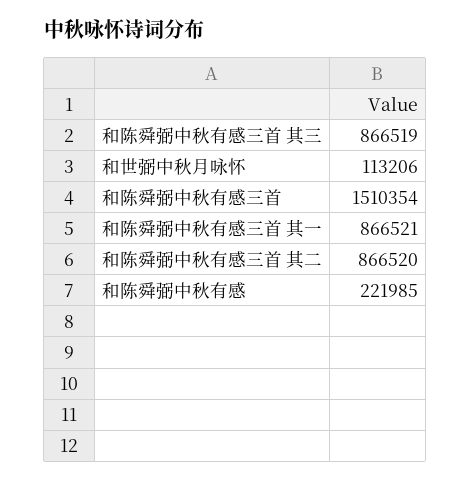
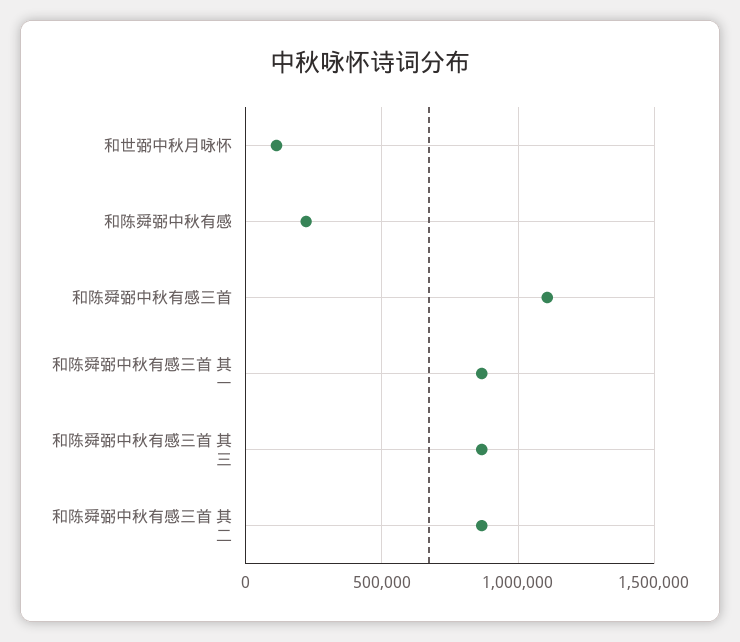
  {
    "和陈舜弼中秋有感三首 其三": 866519,
    "和世弼中秋月咏怀": 113206,
-   "和陈舜弼中秋有感三首": 1510354,
+   "和陈舜弼中秋有感三首": 1100000,
    "和陈舜弼中秋有感三首 其一": 866521,
    "和陈舜弼中秋有感三首 其二": 866520,
    "和陈舜弼中秋有感": 221985
  }

